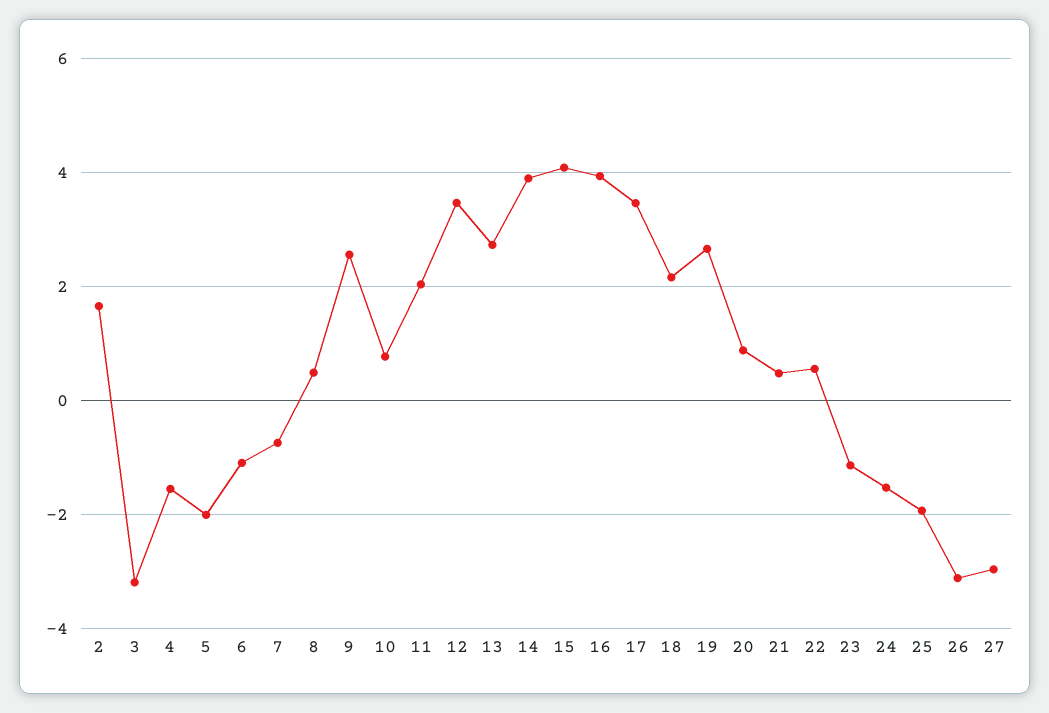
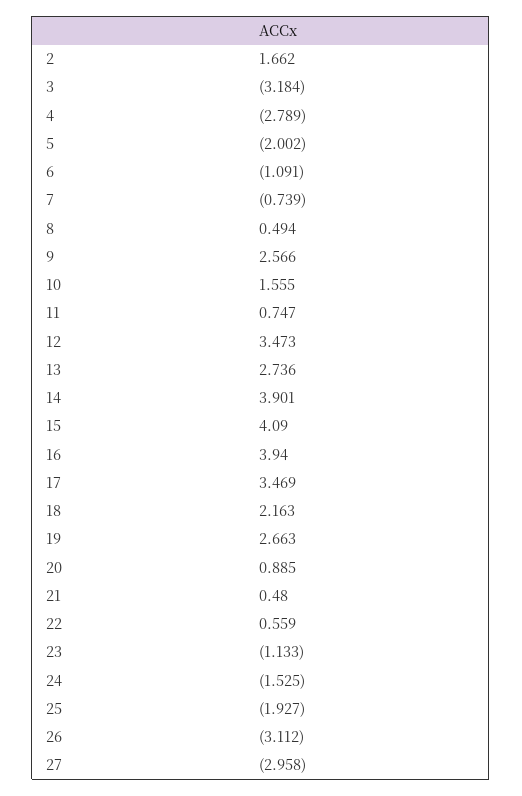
  {
    "2": 1.662,
    "3": -3.184,
-   "4": -1.6,
+   "4": -2.789,
    "5": -2.002,
    "6": -1.091,
    "7": -0.739,
    "8": 0.494,
    "9": 2.566,
-   "10": 0.8,
+   "10": 1.555,
-   "11": 2,
+   "11": 0.747,
    "12": 3.473,
    "13": 2.736,
    "14": 3.901,
    "15": 4.09,
    "16": 3.94,
    "17": 3.469,
    "18": 2.163,
    "19": 2.663,
    "20": 0.885,
    "21": 0.48,
    "22": 0.559,
    "23": -1.133,
    "24": -1.525,
    "25": -1.927,
    "26": -3.112,
    "27": -2.958
  }

